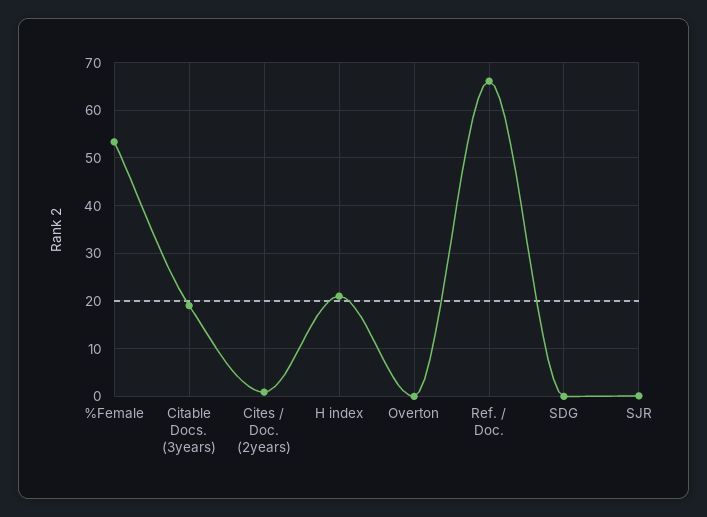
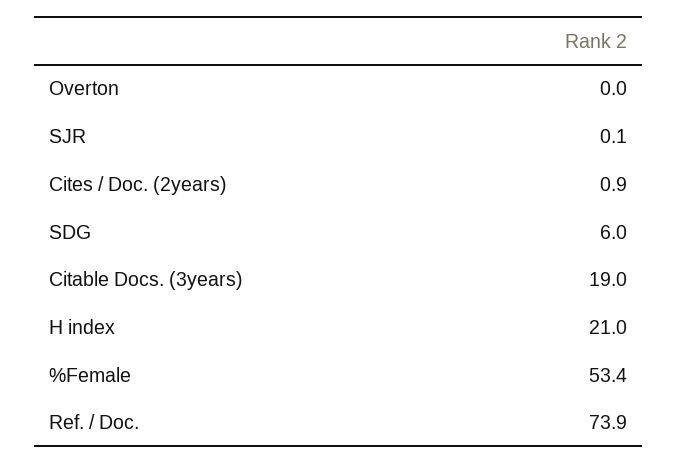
  {
    "%Female": 53.4,
    "Citable Docs. (3years)": 19,
    "Cites / Doc. (2years)": 0.9,
    "H index": 21,
    "Overton": 0,
-   "Ref. / Doc.": 66,
+   "Ref. / Doc.": 73.9,
-   "SDG": 0,
+   "SDG": 6,
    "SJR": 0.1
  }

